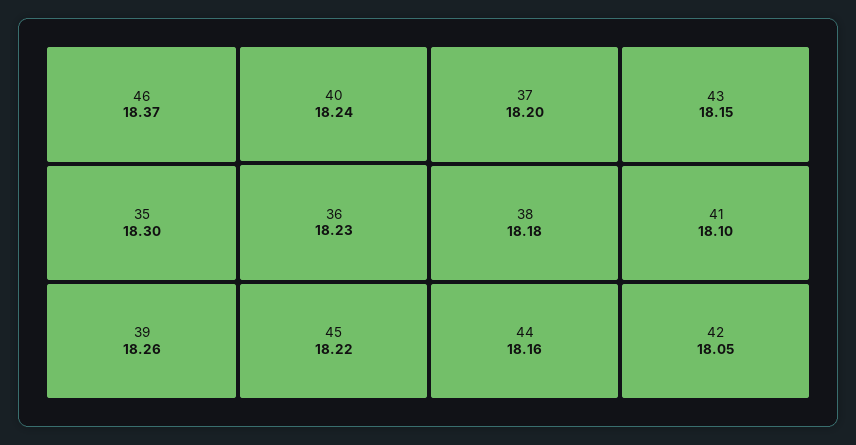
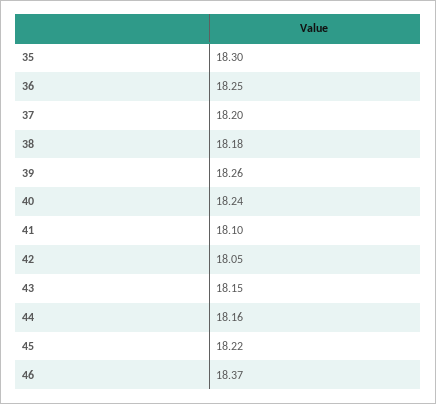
  {
    "46": 18.37,
    "35": 18.3,
    "39": 18.26,
    "40": 18.24,
-   "36": 18.23,
+   "36": 18.25,
    "45": 18.22,
    "37": 18.2,
    "38": 18.18,
    "44": 18.16,
    "43": 18.15,
    "41": 18.1,
    "42": 18.05
  }

